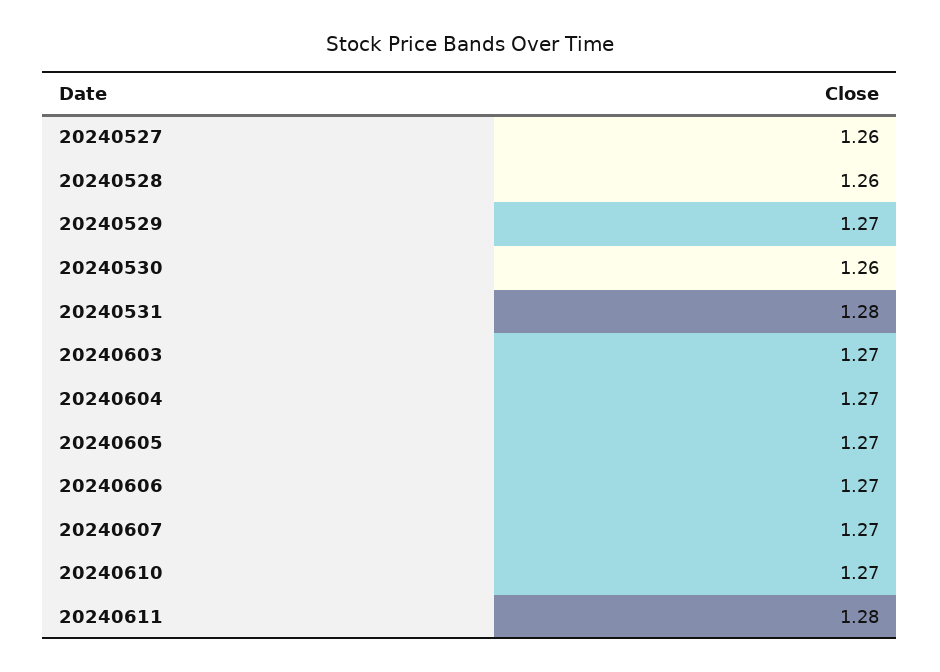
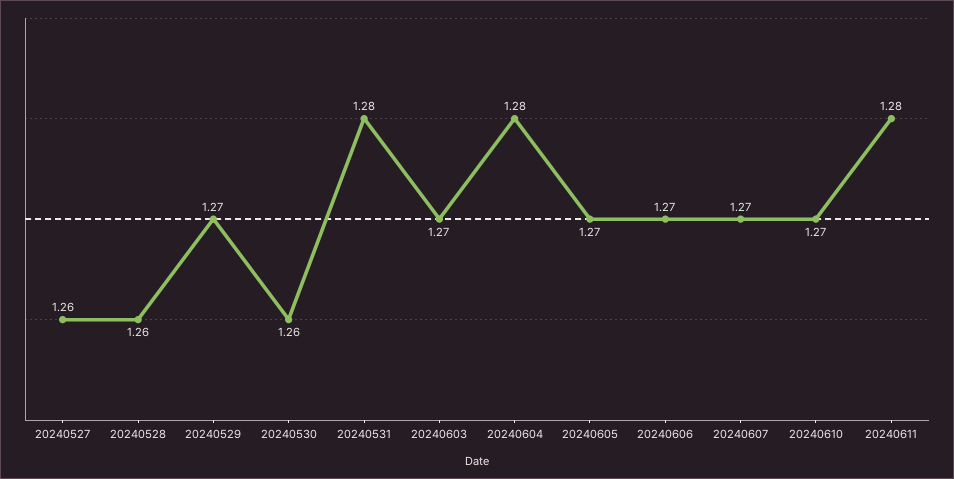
  {
    "20240527": 1.26,
    "20240528": 1.26,
    "20240529": 1.27,
    "20240530": 1.26,
    "20240531": 1.28,
    "20240603": 1.27,
-   "20240604": 1.27,
+   "20240604": 1.28,
    "20240605": 1.27,
    "20240606": 1.27,
    "20240607": 1.27,
    "20240610": 1.27,
    "20240611": 1.28
  }

